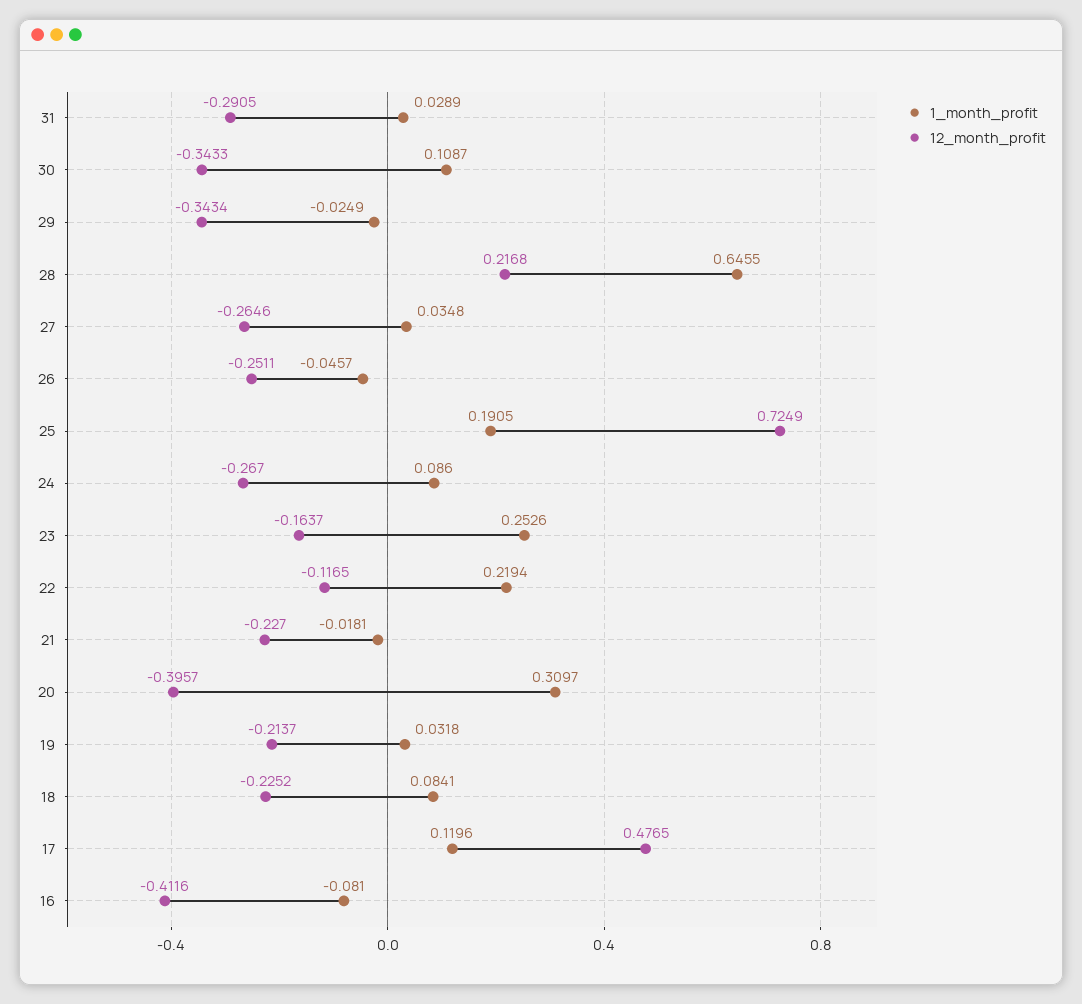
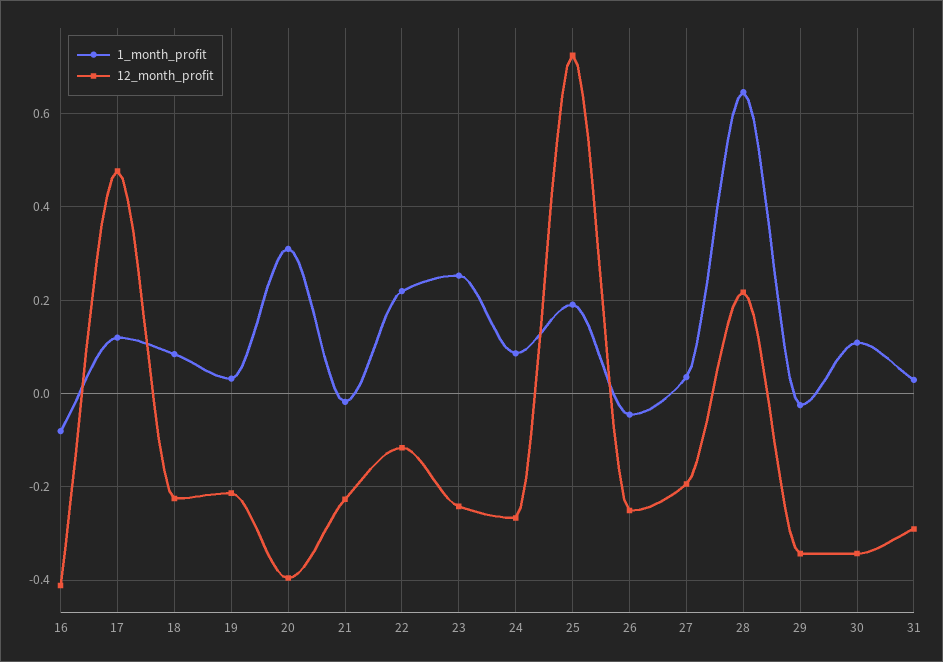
  {
    "1_month_profit": {
      "31": 0.0289,
      "30": 0.1087,
      "29": -0.0249,
      "28": 0.6455,
      "27": 0.0348,
      "26": -0.0457,
      "25": 0.1905,
      "24": 0.086,
      "23": 0.2526,
      "22": 0.2194,
      "21": -0.0181,
      "20": 0.3097,
      "19": 0.0318,
      "18": 0.0841,
      "17": 0.1196,
      "16": -0.081
    },
    "12_month_profit": {
      "31": -0.2905,
      "30": -0.3433,
      "29": -0.3434,
      "28": 0.2168,
-     "27": -0.2646,
+     "27": -0.2,
      "26": -0.2511,
      "25": 0.7249,
      "24": -0.267,
-     "23": -0.1637,
+     "23": -0.24,
      "22": -0.1165,
      "21": -0.227,
      "20": -0.3957,
      "19": -0.2137,
      "18": -0.2252,
      "17": 0.4765,
      "16": -0.4116
    }
  }

